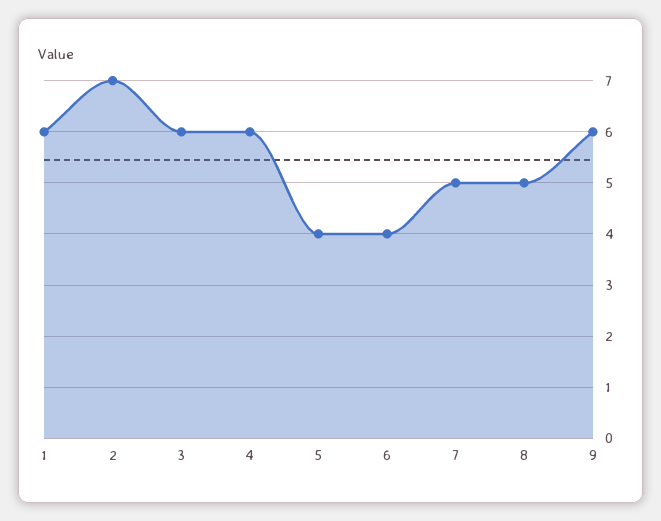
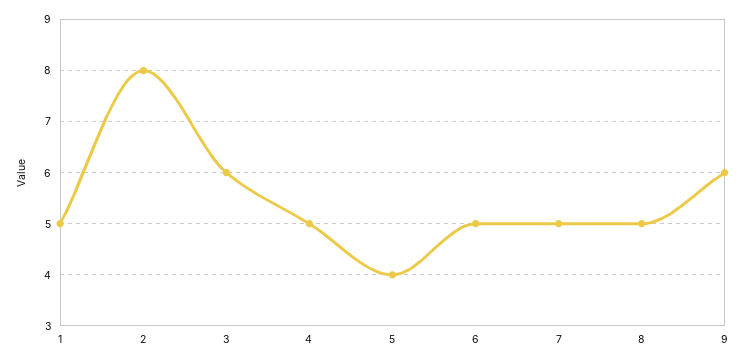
  {
-   "1": 6,
+   "1": 5,
-   "2": 7,
+   "2": 8,
    "3": 6,
-   "4": 6,
+   "4": 5,
    "5": 4,
-   "6": 4,
+   "6": 5,
    "7": 5,
    "8": 5,
    "9": 6
  }

